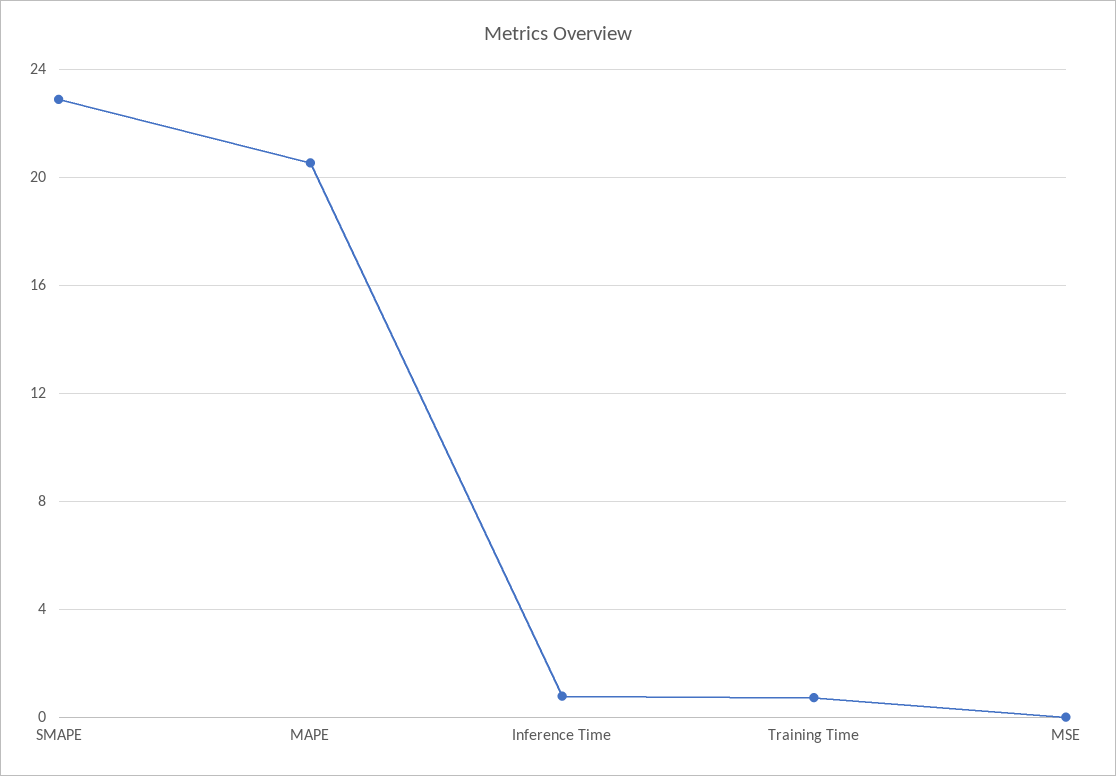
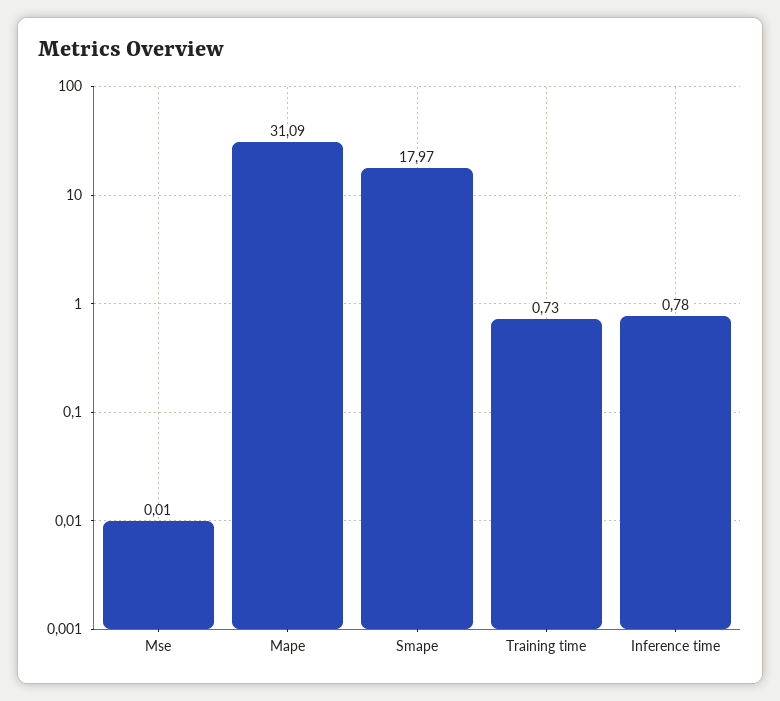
  {
-   "SMAPE": 23,
+   "SMAPE": 17.97,
-   "MAPE": 20.5,
+   "MAPE": 31.09,
    "Inference Time": 0.78,
    "Training Time": 0.73,
    "MSE": 0.01
  }

